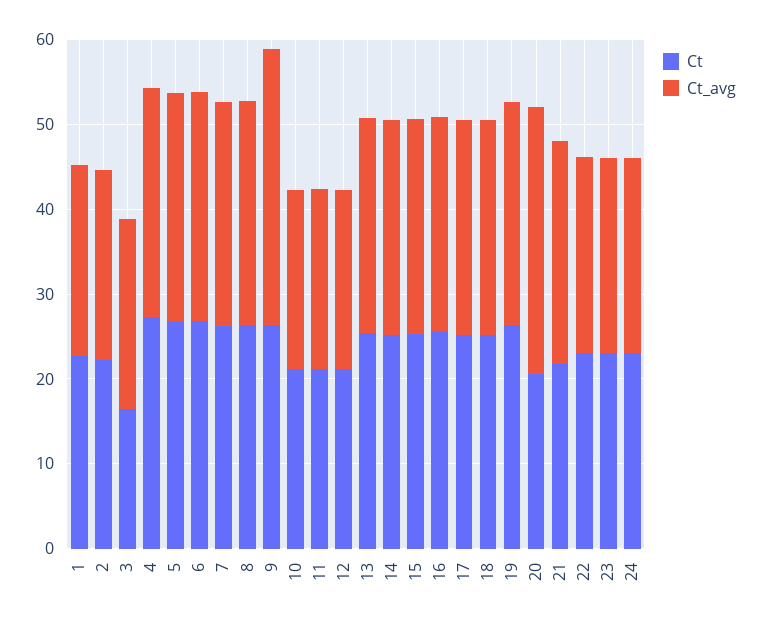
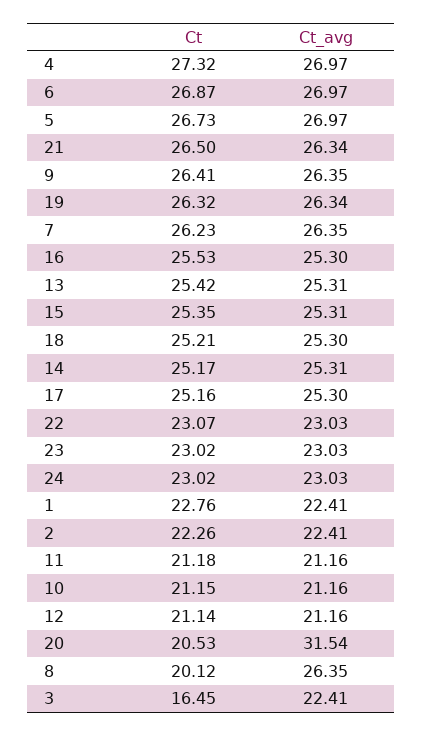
  {
    "Ct": {
      "1": 22.76,
      "2": 22.26,
      "3": 16.45,
      "4": 27.32,
      "5": 26.73,
      "6": 26.87,
      "7": 26.23,
-     "8": 26,
+     "8": 20.12,
      "9": 26.41,
      "10": 21.15,
      "11": 21.18,
      "12": 21.14,
      "13": 25.42,
      "14": 25.17,
      "15": 25.35,
      "16": 25.53,
      "17": 25.16,
      "18": 25.21,
      "19": 26.32,
      "20": 20.53,
-     "21": 22,
+     "21": 26.5,
      "22": 23.07,
      "23": 23.02,
      "24": 23.02
    },
    "Ct_avg": {
      "1": 22.41,
      "2": 22.41,
      "3": 22.41,
      "4": 26.97,
      "5": 26.97,
      "6": 26.97,
      "7": 26.35,
      "8": 26.35,
-     "9": 32,
+     "9": 26.35,
      "10": 21.16,
      "11": 21.16,
      "12": 21.16,
      "13": 25.31,
      "14": 25.31,
      "15": 25.31,
      "16": 25.3,
      "17": 25.3,
      "18": 25.3,
      "19": 26.34,
      "20": 31.54,
      "21": 26.34,
      "22": 23.03,
      "23": 23.03,
      "24": 23.03
    }
  }

